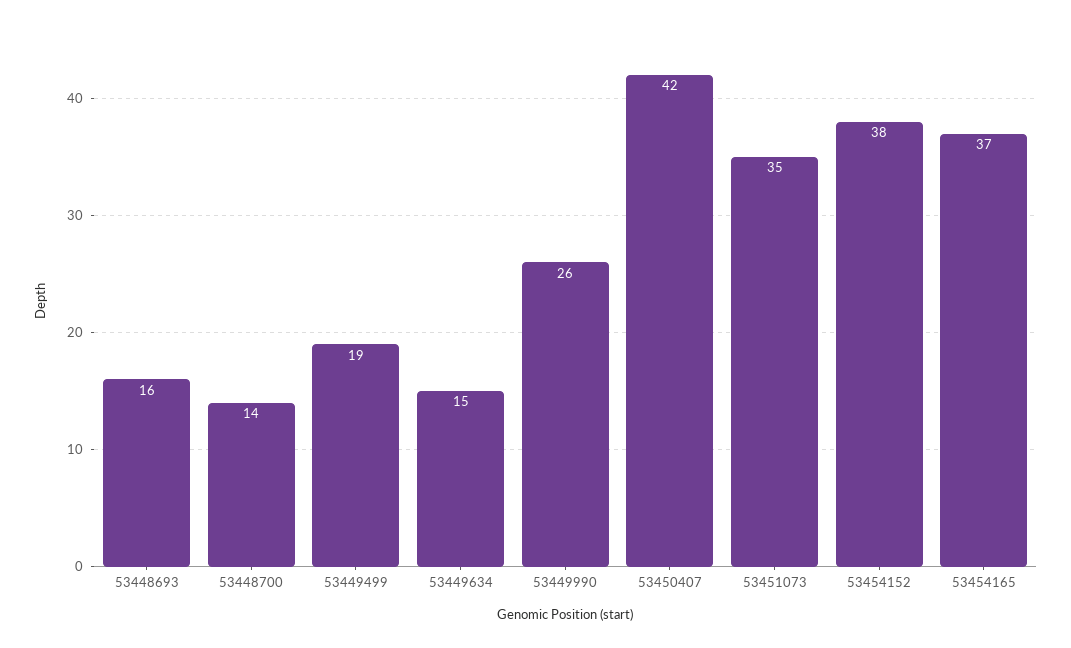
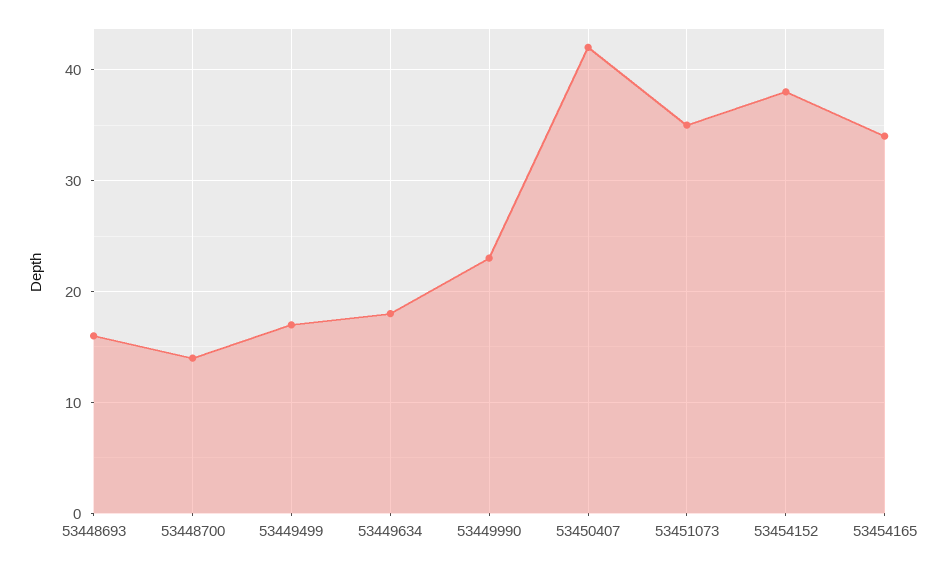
  {
    "53448693": 16,
    "53448700": 14,
-   "53449499": 19,
+   "53449499": 17,
-   "53449634": 15,
+   "53449634": 18,
-   "53449990": 26,
+   "53449990": 23,
    "53450407": 42,
    "53451073": 35,
    "53454152": 38,
-   "53454165": 37
+   "53454165": 34
  }

